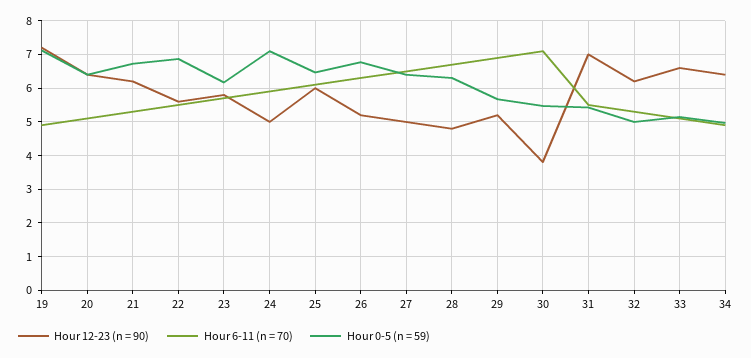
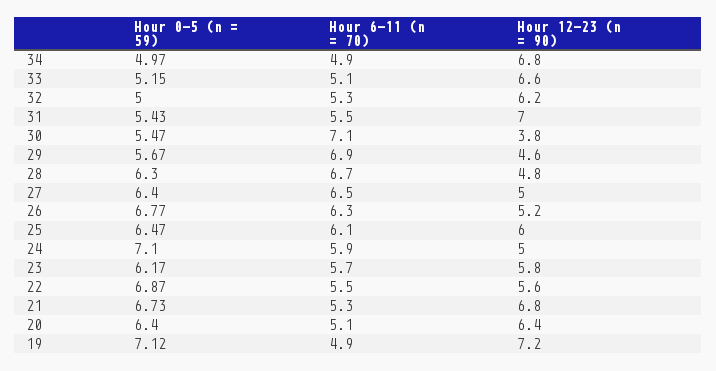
  {
    "Hour 12-23 (n = 90)": {
      "19": 7.2,
      "20": 6.4,
-     "21": 6.2,
+     "21": 6.8,
      "22": 5.6,
      "23": 5.8,
      "24": 5,
      "25": 6,
      "26": 5.2,
      "27": 5,
      "28": 4.8,
-     "29": 5.2,
+     "29": 4.6,
      "30": 3.8,
      "31": 7,
      "32": 6.2,
      "33": 6.6,
-     "34": 6.4
+     "34": 6.8
    },
    "Hour 6-11 (n = 70)": {
      "19": 4.9,
      "20": 5.1,
      "21": 5.3,
      "22": 5.5,
      "23": 5.7,
      "24": 5.9,
      "25": 6.1,
      "26": 6.3,
      "27": 6.5,
      "28": 6.7,
      "29": 6.9,
      "30": 7.1,
      "31": 5.5,
      "32": 5.3,
      "33": 5.1,
      "34": 4.9
    },
    "Hour 0-5 (n = 59)": {
      "19": 7.12,
      "20": 6.4,
      "21": 6.73,
      "22": 6.87,
      "23": 6.17,
      "24": 7.1,
      "25": 6.47,
      "26": 6.77,
      "27": 6.4,
      "28": 6.3,
      "29": 5.67,
      "30": 5.47,
      "31": 5.43,
      "32": 5,
      "33": 5.15,
      "34": 4.97
    }
  }

